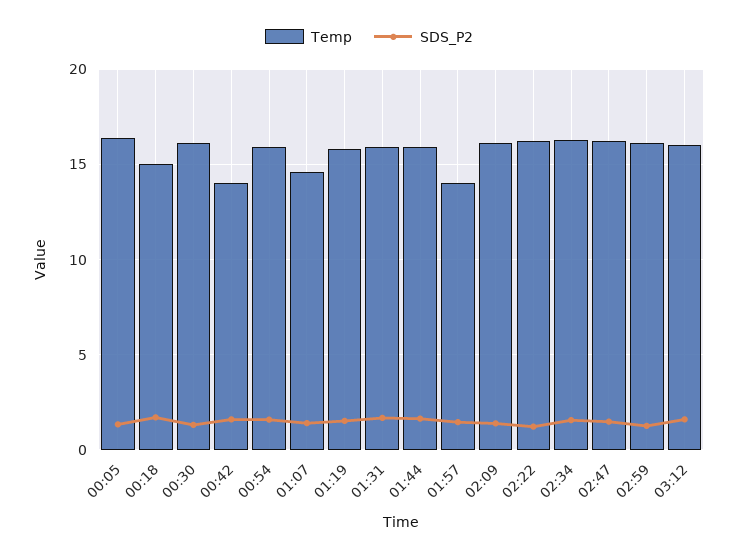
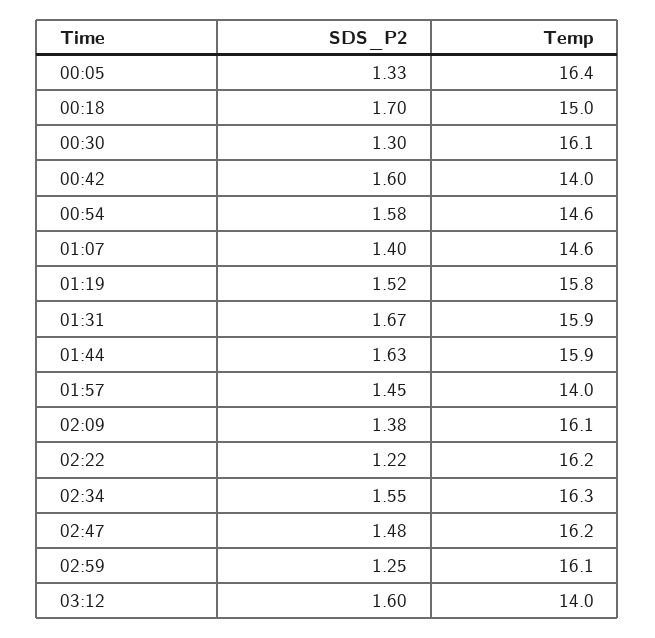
  {
    "Temp": {
      "00:05": 16.4,
      "00:18": 15,
      "00:30": 16.1,
      "00:42": 14,
-     "00:54": 16,
+     "00:54": 14.6,
      "01:07": 14.6,
      "01:19": 15.8,
      "01:31": 15.9,
      "01:44": 15.9,
      "01:57": 14,
      "02:09": 16.1,
      "02:22": 16.2,
      "02:34": 16.3,
      "02:47": 16.2,
      "02:59": 16.1,
-     "03:12": 16
+     "03:12": 14
    },
    "SDS_P2": {
      "00:05": 1.33,
      "00:18": 1.7,
      "00:30": 1.3,
      "00:42": 1.6,
      "00:54": 1.58,
      "01:07": 1.4,
      "01:19": 1.52,
      "01:31": 1.67,
      "01:44": 1.63,
      "01:57": 1.45,
      "02:09": 1.38,
      "02:22": 1.22,
      "02:34": 1.55,
      "02:47": 1.48,
      "02:59": 1.25,
      "03:12": 1.6
    }
  }

